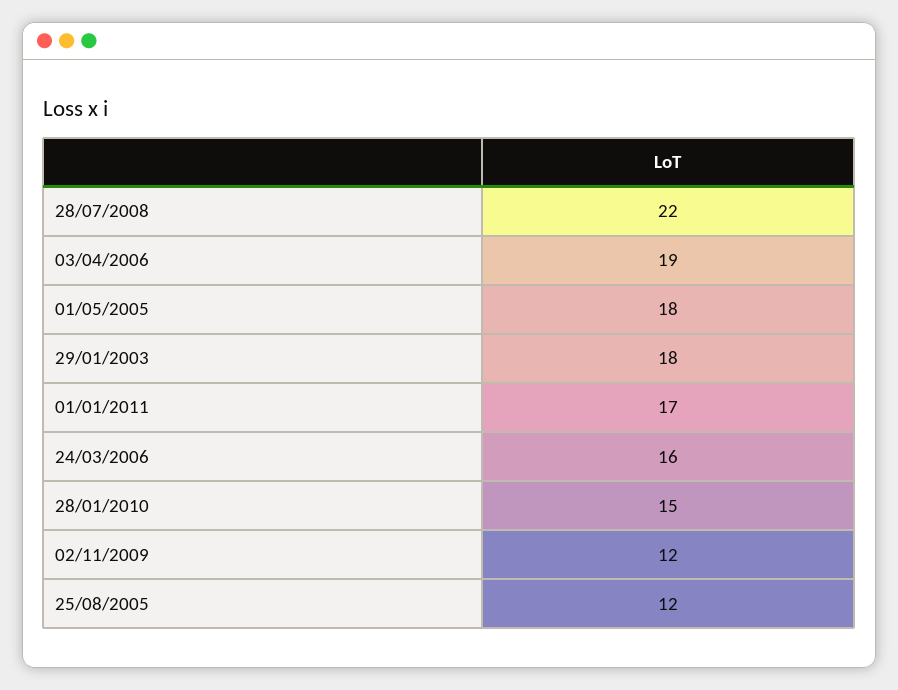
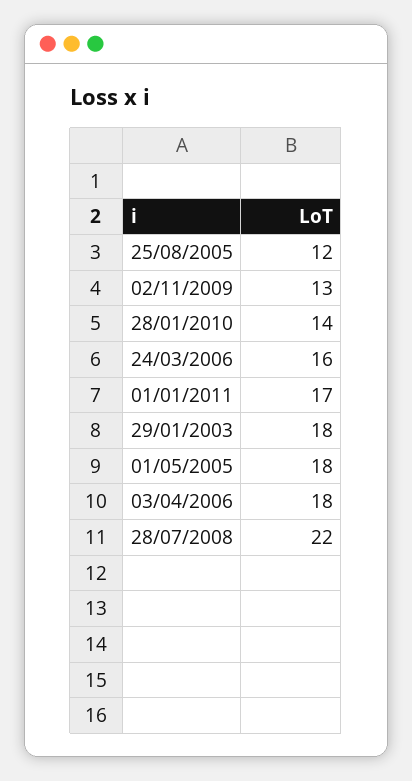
  {
    "28/07/2008": 22,
-   "03/04/2006": 19,
+   "03/04/2006": 18,
    "01/05/2005": 18,
    "29/01/2003": 18,
    "01/01/2011": 17,
    "24/03/2006": 16,
-   "28/01/2010": 15,
+   "28/01/2010": 14,
-   "02/11/2009": 12,
+   "02/11/2009": 13,
    "25/08/2005": 12
  }

